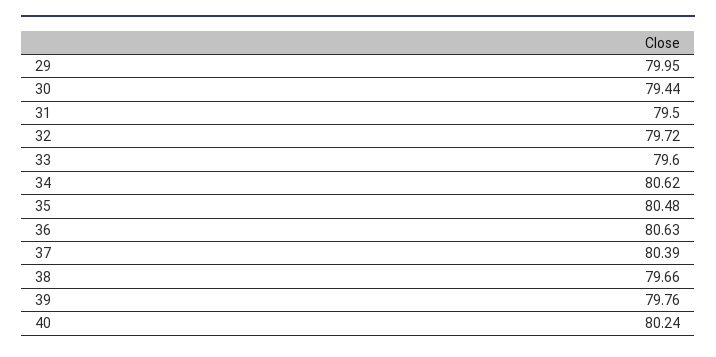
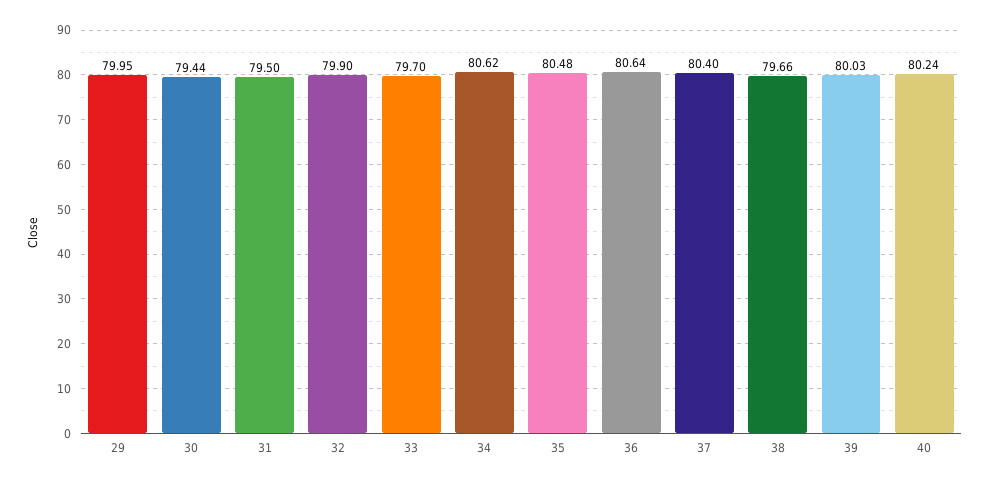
  {
    "29": 79.95,
    "30": 79.44,
    "31": 79.5,
-   "32": 79.72,
+   "32": 79.9,
-   "33": 79.6,
+   "33": 79.7,
    "34": 80.62,
    "35": 80.48,
-   "36": 80.63,
+   "36": 80.64,
-   "37": 80.39,
+   "37": 80.4,
    "38": 79.66,
-   "39": 79.76,
+   "39": 80.03,
    "40": 80.24
  }

